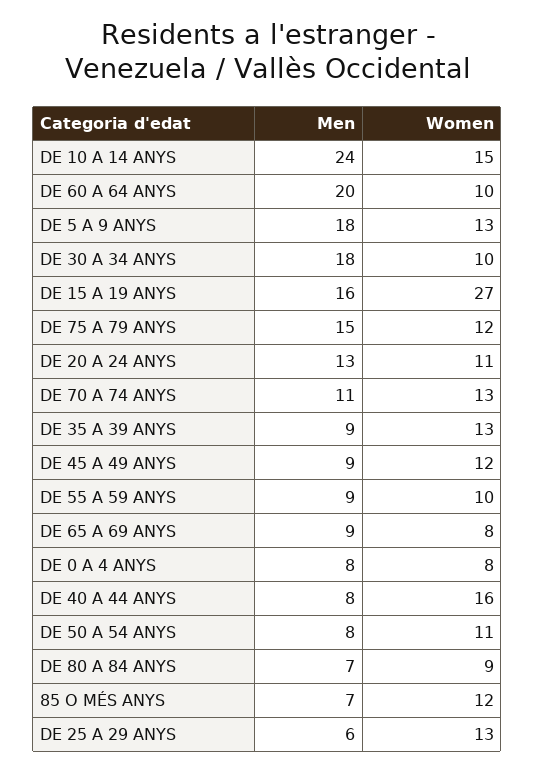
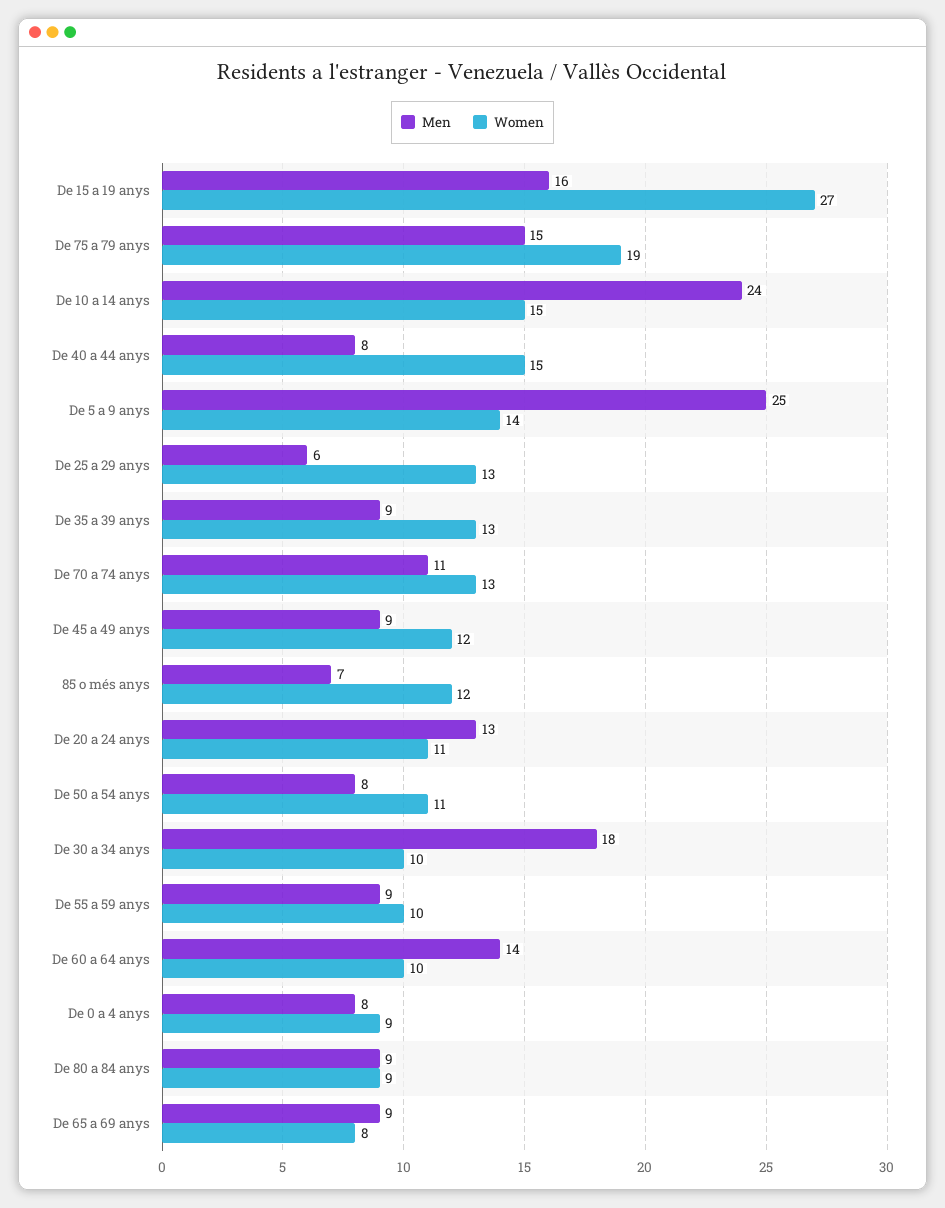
  {
    "Men": {
      "DE 10 A 14 ANYS": 24,
-     "DE 60 A 64 ANYS": 20,
+     "DE 60 A 64 ANYS": 14,
-     "DE 5 A 9 ANYS": 18,
+     "DE 5 A 9 ANYS": 25,
      "DE 30 A 34 ANYS": 18,
      "DE 15 A 19 ANYS": 16,
      "DE 75 A 79 ANYS": 15,
      "DE 20 A 24 ANYS": 13,
      "DE 70 A 74 ANYS": 11,
      "DE 35 A 39 ANYS": 9,
      "DE 45 A 49 ANYS": 9,
      "DE 55 A 59 ANYS": 9,
      "DE 65 A 69 ANYS": 9,
      "DE 0 A 4 ANYS": 8,
      "DE 40 A 44 ANYS": 8,
      "DE 50 A 54 ANYS": 8,
-     "DE 80 A 84 ANYS": 7,
+     "DE 80 A 84 ANYS": 9,
      "85 O MÉS ANYS": 7,
      "DE 25 A 29 ANYS": 6
    },
    "Women": {
      "DE 10 A 14 ANYS": 15,
      "DE 60 A 64 ANYS": 10,
-     "DE 5 A 9 ANYS": 13,
+     "DE 5 A 9 ANYS": 14,
      "DE 30 A 34 ANYS": 10,
      "DE 15 A 19 ANYS": 27,
-     "DE 75 A 79 ANYS": 12,
+     "DE 75 A 79 ANYS": 19,
      "DE 20 A 24 ANYS": 11,
      "DE 70 A 74 ANYS": 13,
      "DE 35 A 39 ANYS": 13,
      "DE 45 A 49 ANYS": 12,
      "DE 55 A 59 ANYS": 10,
      "DE 65 A 69 ANYS": 8,
-     "DE 0 A 4 ANYS": 8,
+     "DE 0 A 4 ANYS": 9,
-     "DE 40 A 44 ANYS": 16,
+     "DE 40 A 44 ANYS": 15,
      "DE 50 A 54 ANYS": 11,
      "DE 80 A 84 ANYS": 9,
      "85 O MÉS ANYS": 12,
      "DE 25 A 29 ANYS": 13
    }
  }

